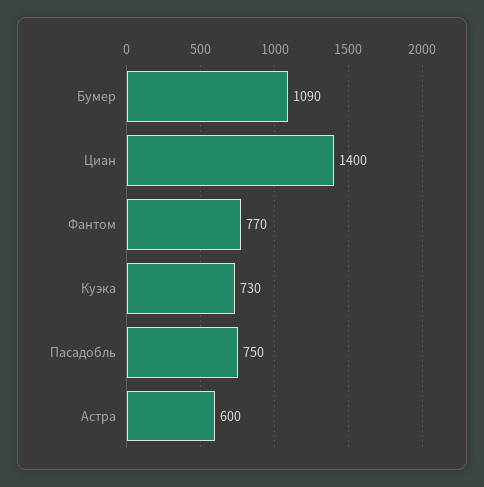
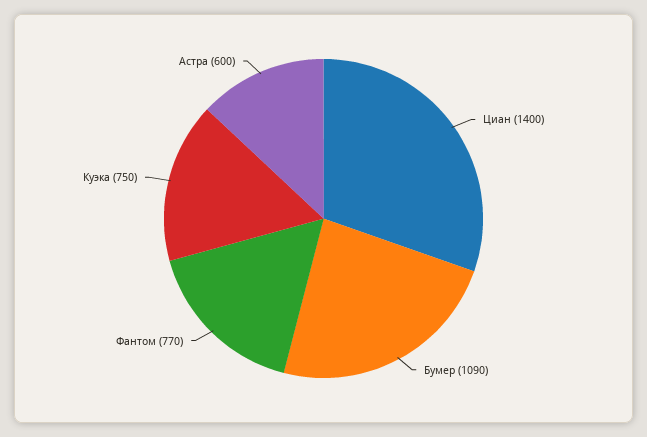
  {
    "Бумер": 1090,
    "Циан": 1400,
    "Фантом": 770,
-   "Куэка": 730,
+   "Куэка": 750,
-   "Пасадобль": 750,
    "Астра": 600
  }

